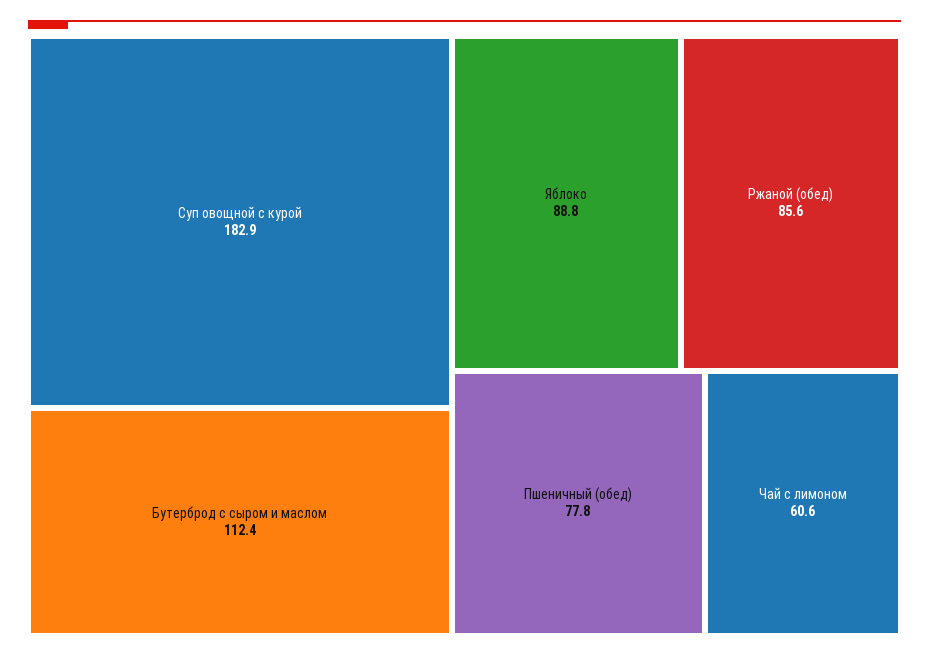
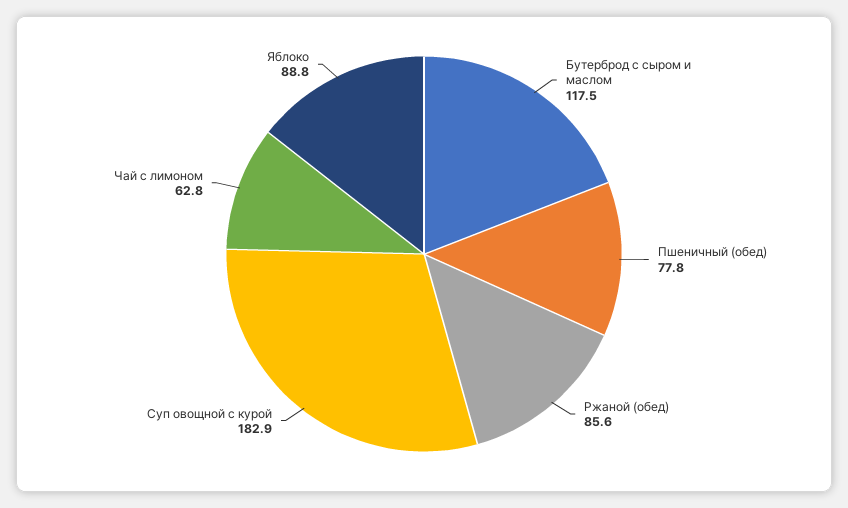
  {
    "Суп овощной с курой": 182.9,
-   "Бутерброд с сыром и маслом": 112.4,
+   "Бутерброд с сыром и маслом": 117.5,
    "Яблоко": 88.8,
    "Ржаной (обед)": 85.6,
    "Пшеничный (обед)": 77.8,
-   "Чай с лимоном": 60.6
+   "Чай с лимоном": 62.8
  }

